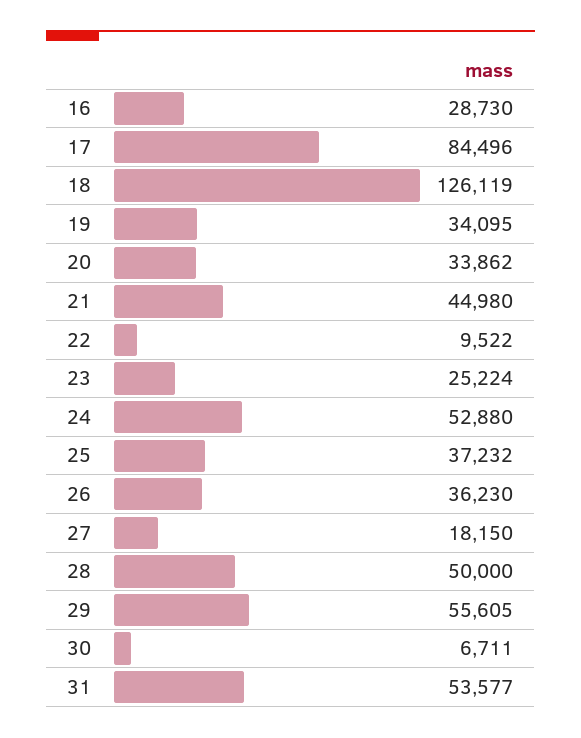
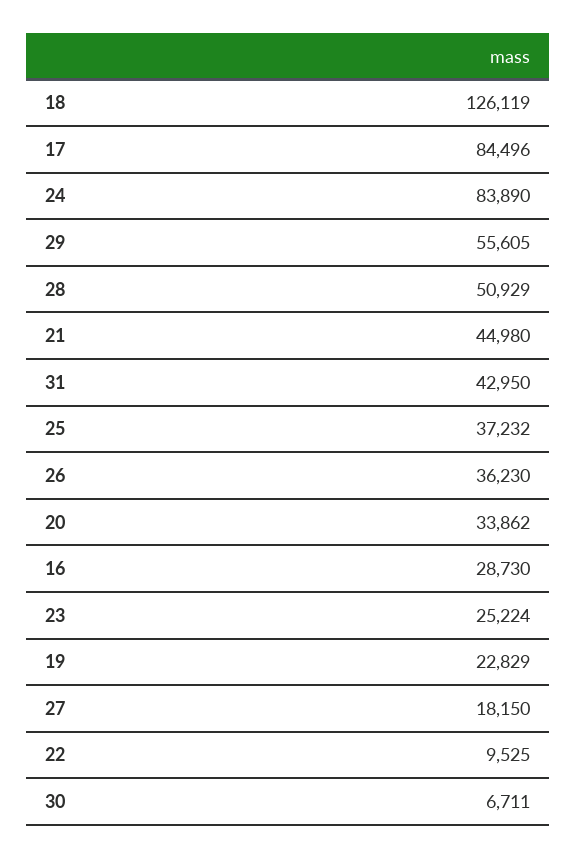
  {
    "16": 28730,
    "17": 84496,
    "18": 126119,
-   "19": 34095,
+   "19": 22829,
    "20": 33862,
    "21": 44980,
-   "22": 9522,
+   "22": 9525,
    "23": 25224,
-   "24": 52880,
+   "24": 83890,
    "25": 37232,
    "26": 36230,
    "27": 18150,
-   "28": 50000,
+   "28": 50929,
    "29": 55605,
    "30": 6711,
-   "31": 53577
+   "31": 42950
  }

